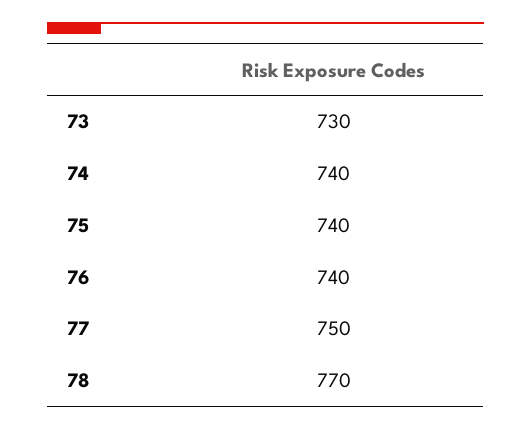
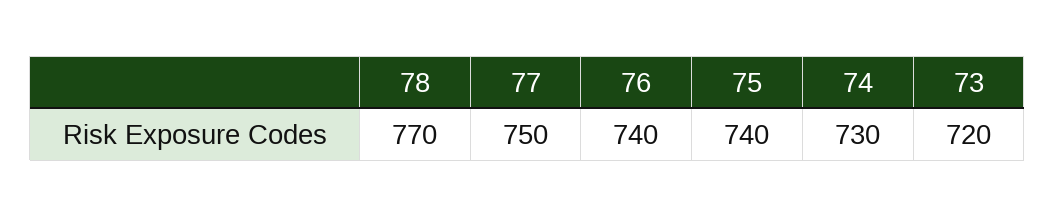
  {
-   "73": 730,
+   "73": 720,
-   "74": 740,
+   "74": 730,
    "75": 740,
    "76": 740,
    "77": 750,
    "78": 770
  }

